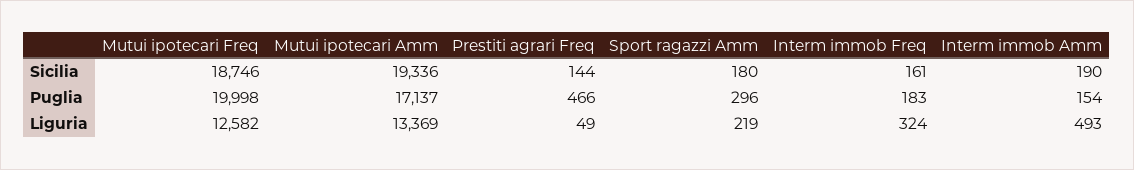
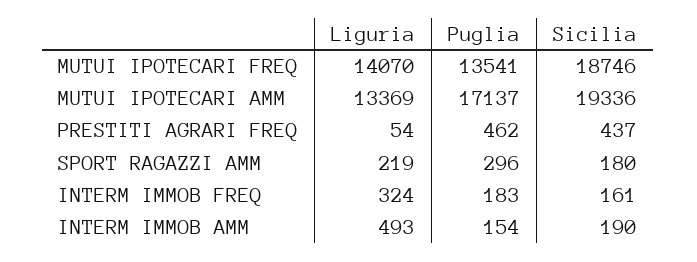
  {
    "Mutui ipotecari Freq": {
      "Sicilia": 18746,
-     "Puglia": 19998,
+     "Puglia": 13541,
-     "Liguria": 12582
+     "Liguria": 14070
    },
    "Mutui ipotecari Amm": {
      "Sicilia": 19336,
      "Puglia": 17137,
      "Liguria": 13369
    },
    "Prestiti agrari Freq": {
-     "Sicilia": 144,
+     "Sicilia": 437,
-     "Puglia": 466,
+     "Puglia": 462,
-     "Liguria": 49
+     "Liguria": 54
    },
    "Sport ragazzi Amm": {
      "Sicilia": 180,
      "Puglia": 296,
      "Liguria": 219
    },
    "Interm immob Freq": {
      "Sicilia": 161,
      "Puglia": 183,
      "Liguria": 324
    },
    "Interm immob Amm": {
      "Sicilia": 190,
      "Puglia": 154,
      "Liguria": 493
    }
  }

